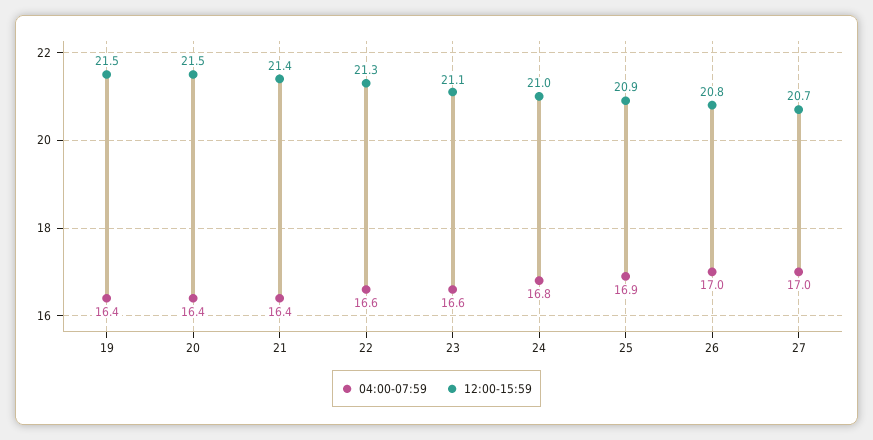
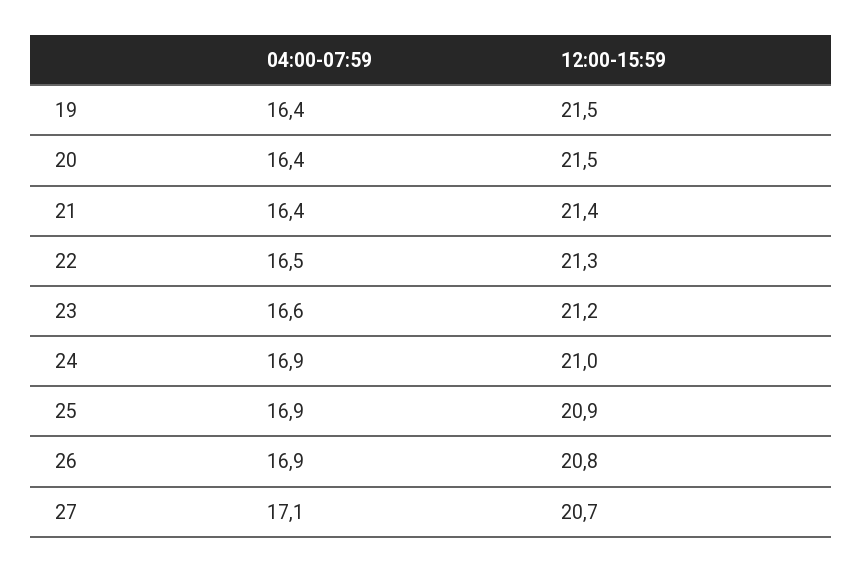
  {
    "04:00-07:59": {
      "19": 16.4,
      "20": 16.4,
      "21": 16.4,
-     "22": 16.6,
+     "22": 16.5,
      "23": 16.6,
-     "24": 16.8,
+     "24": 16.9,
      "25": 16.9,
-     "26": 17,
+     "26": 16.9,
-     "27": 17
+     "27": 17.1
    },
    "12:00-15:59": {
      "19": 21.5,
      "20": 21.5,
      "21": 21.4,
      "22": 21.3,
-     "23": 21.1,
+     "23": 21.2,
      "24": 21,
      "25": 20.9,
      "26": 20.8,
      "27": 20.7
    }
  }

